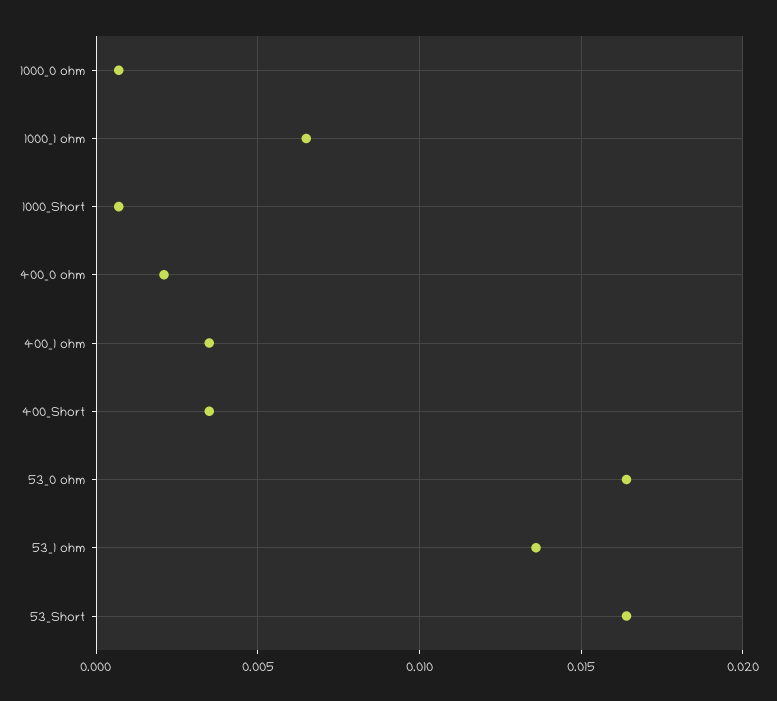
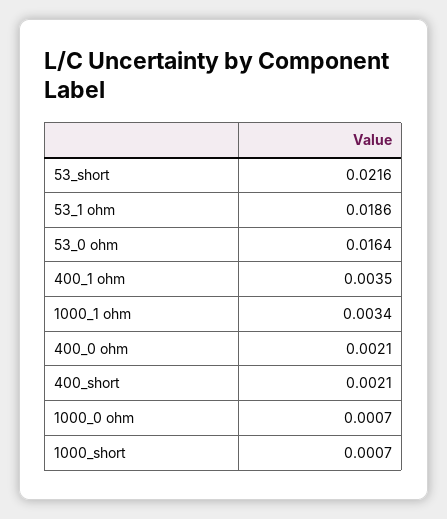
  {
    "1000_0 ohm": 0.0007,
-   "1000_1 ohm": 0.0065,
+   "1000_1 ohm": 0.0034,
    "1000_Short": 0.0007,
    "400_0 ohm": 0.0021,
    "400_1 ohm": 0.0035,
-   "400_Short": 0.0035,
+   "400_Short": 0.0021,
    "53_0 ohm": 0.0164,
-   "53_1 ohm": 0.0135,
+   "53_1 ohm": 0.0186,
-   "53_Short": 0.0165
+   "53_Short": 0.0216
  }

